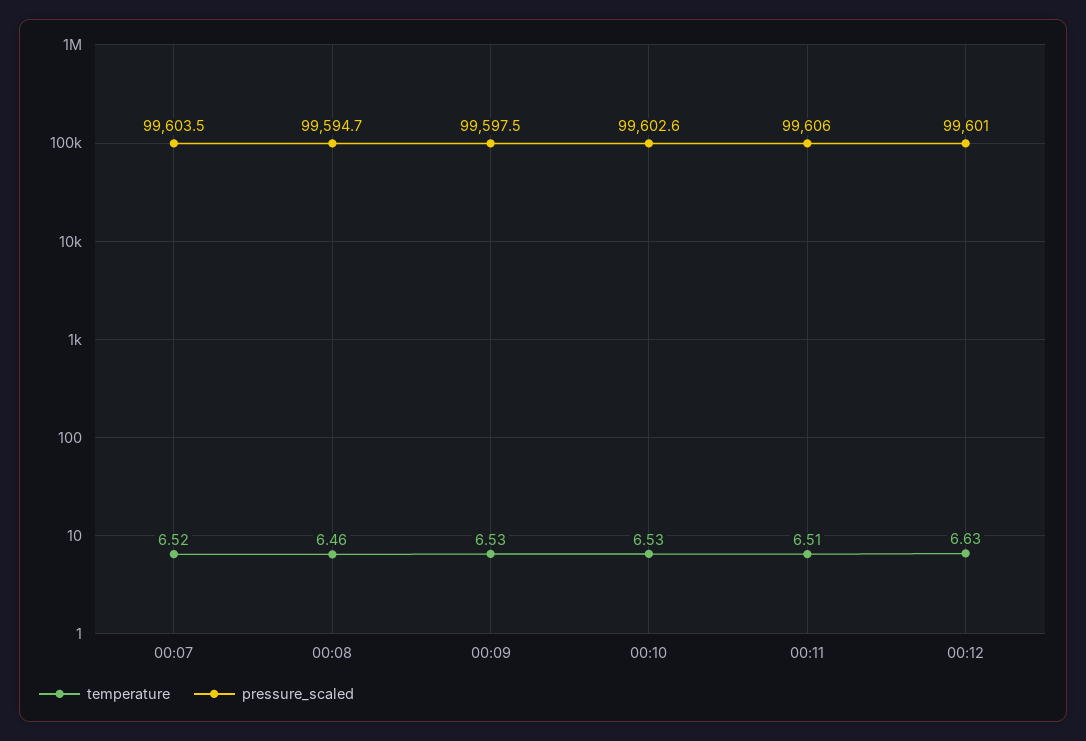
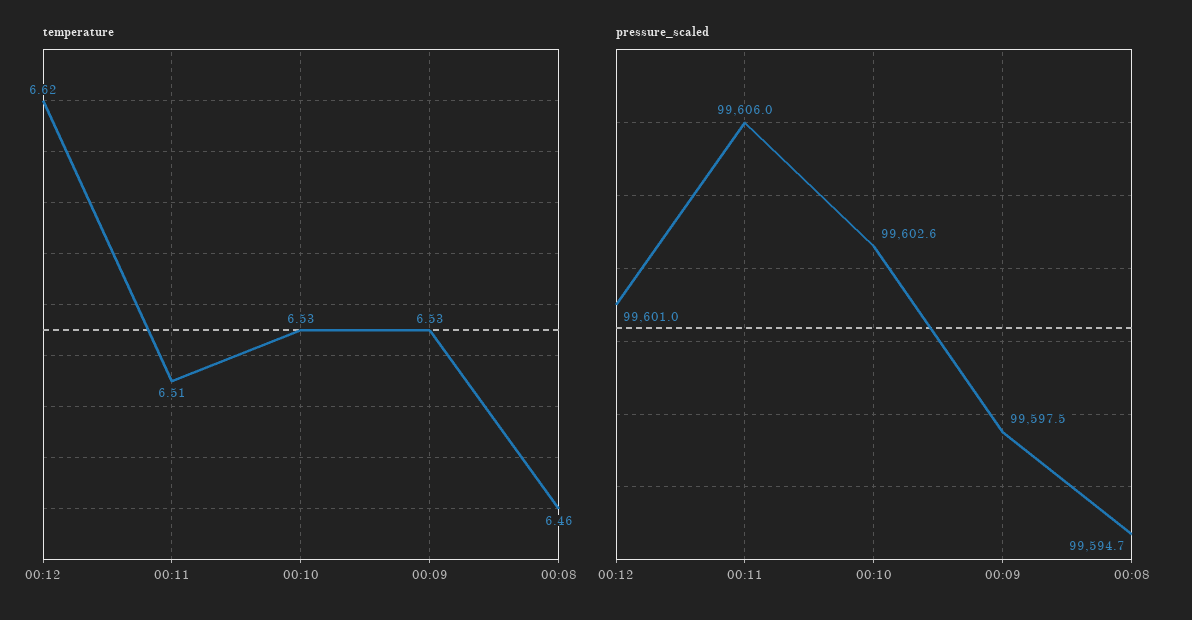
  {
    "temperature": {
-     "00:07": 6.52,
      "00:08": 6.46,
      "00:09": 6.53,
      "00:10": 6.53,
      "00:11": 6.51,
-     "00:12": 6.63
+     "00:12": 6.62
    },
    "pressure_scaled": {
-     "00:07": 99603.5,
      "00:08": 99594.7,
      "00:09": 99597.5,
      "00:10": 99602.6,
      "00:11": 99606,
      "00:12": 99601
    }
  }

